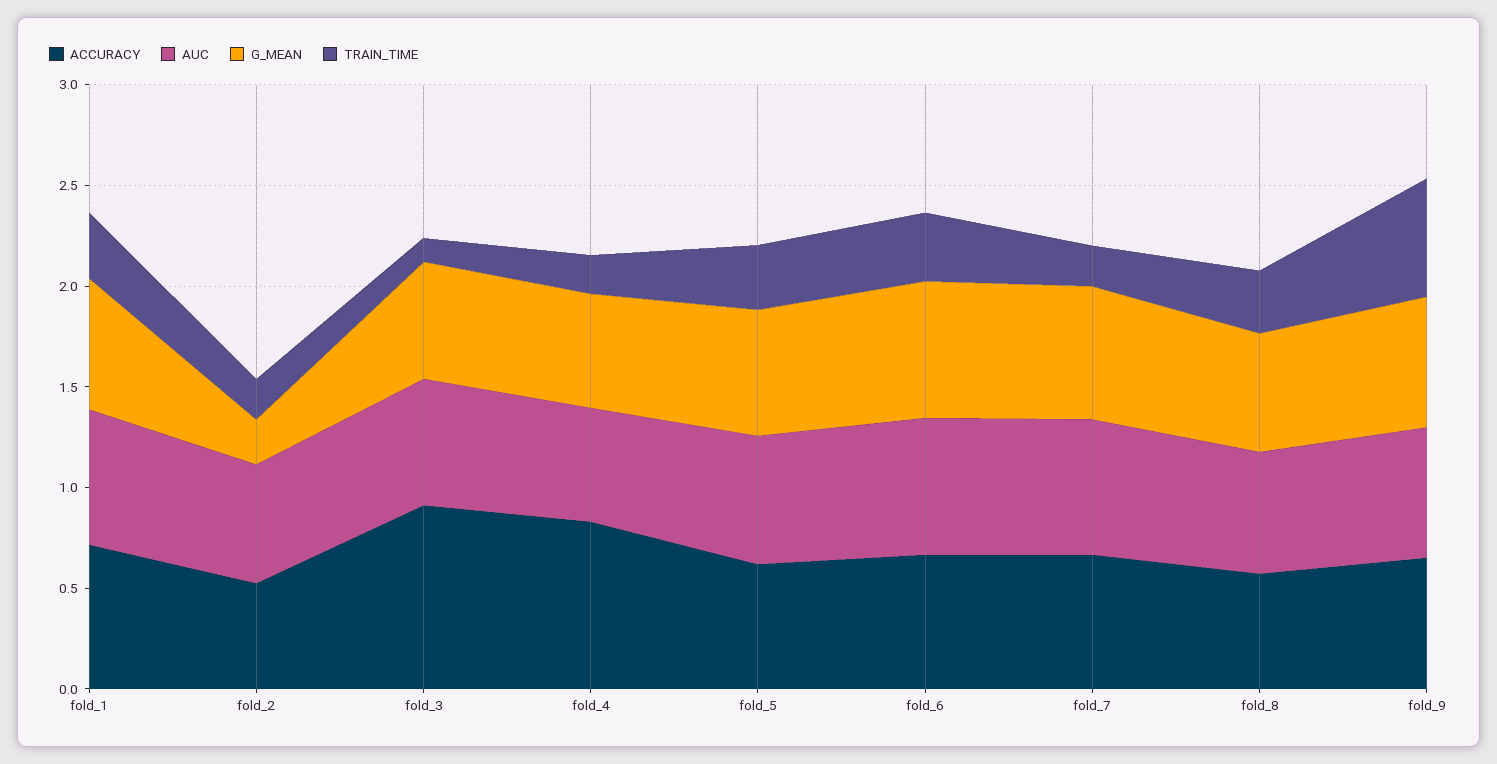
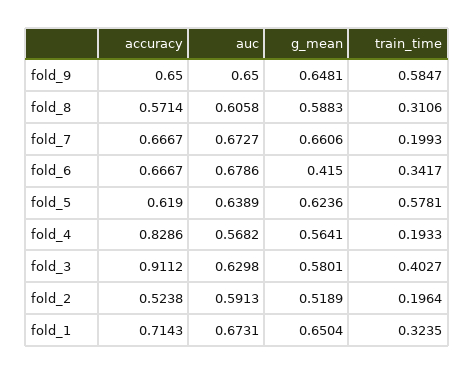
  {
    "ACCURACY": {
      "fold_1": 0.7143,
      "fold_2": 0.5238,
      "fold_3": 0.9112,
      "fold_4": 0.8286,
      "fold_5": 0.619,
      "fold_6": 0.6667,
      "fold_7": 0.6667,
      "fold_8": 0.5714,
      "fold_9": 0.65
    },
    "AUC": {
      "fold_1": 0.6731,
      "fold_2": 0.5913,
      "fold_3": 0.6298,
      "fold_4": 0.5682,
      "fold_5": 0.6389,
      "fold_6": 0.6786,
      "fold_7": 0.6727,
      "fold_8": 0.6058,
      "fold_9": 0.65
    },
    "G_MEAN": {
      "fold_1": 0.6504,
-     "fold_2": 0.2,
+     "fold_2": 0.5189,
      "fold_3": 0.5801,
      "fold_4": 0.5641,
      "fold_5": 0.6236,
-     "fold_6": 0.7,
+     "fold_6": 0.415,
      "fold_7": 0.6606,
      "fold_8": 0.5883,
      "fold_9": 0.6481
    },
    "TRAIN_TIME": {
      "fold_1": 0.3235,
      "fold_2": 0.1964,
-     "fold_3": 0.1,
+     "fold_3": 0.4027,
      "fold_4": 0.1933,
-     "fold_5": 0.3,
+     "fold_5": 0.5781,
      "fold_6": 0.3417,
      "fold_7": 0.1993,
      "fold_8": 0.3106,
      "fold_9": 0.5847
    }
  }

